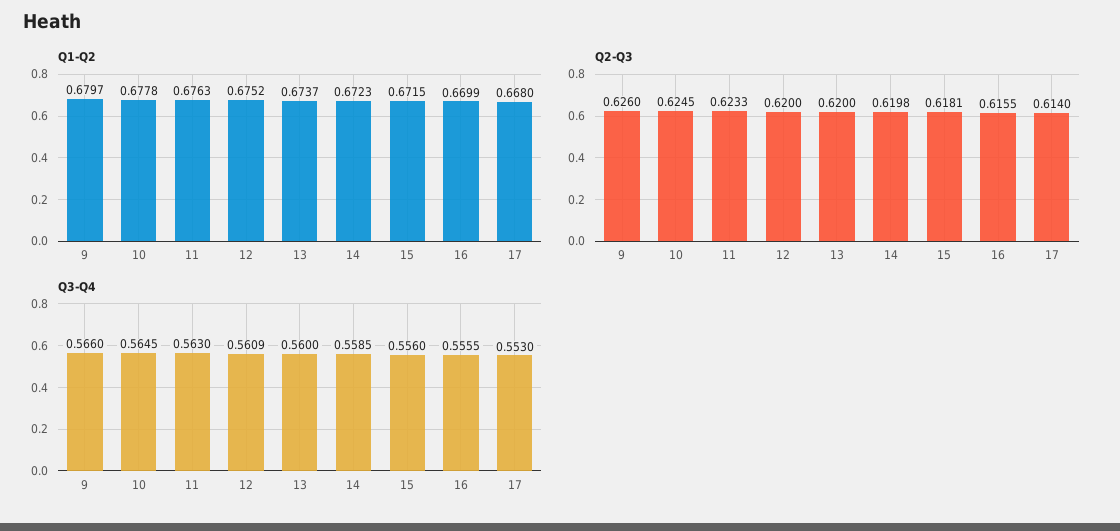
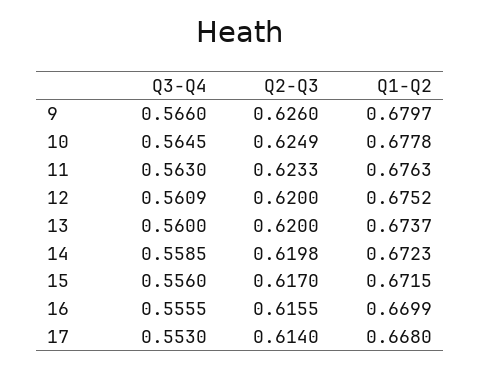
  {
    "Q1-Q2": {
      "9": 0.6797,
      "10": 0.6778,
      "11": 0.6763,
      "12": 0.6752,
      "13": 0.6737,
      "14": 0.6723,
      "15": 0.6715,
      "16": 0.6699,
      "17": 0.668
    },
    "Q2-Q3": {
      "9": 0.626,
-     "10": 0.6245,
+     "10": 0.6249,
      "11": 0.6233,
      "12": 0.62,
      "13": 0.62,
      "14": 0.6198,
-     "15": 0.6181,
+     "15": 0.617,
      "16": 0.6155,
      "17": 0.614
    },
    "Q3-Q4": {
      "9": 0.566,
      "10": 0.5645,
      "11": 0.563,
      "12": 0.5609,
      "13": 0.56,
      "14": 0.5585,
      "15": 0.556,
      "16": 0.5555,
      "17": 0.553
    }
  }

